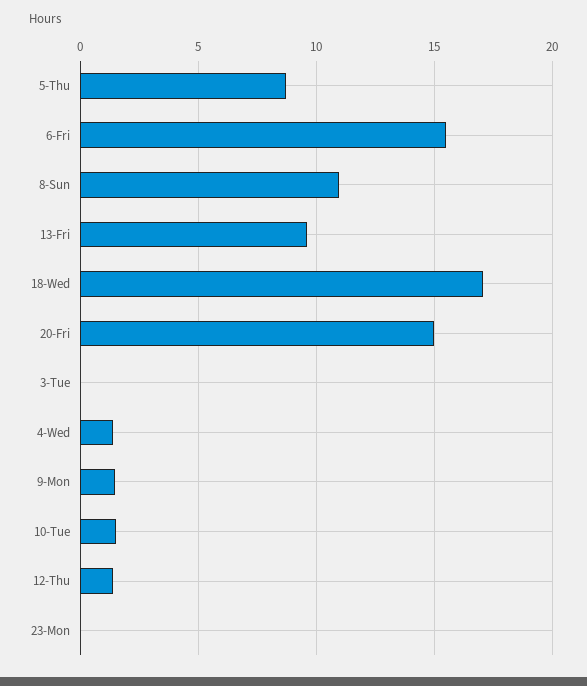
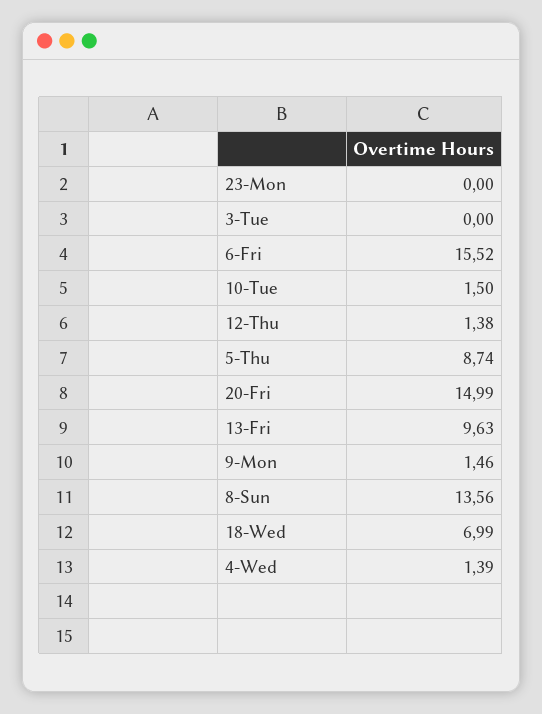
  {
    "5-Thu": 8.74,
    "6-Fri": 15.52,
-   "8-Sun": 11,
+   "8-Sun": 13.56,
    "13-Fri": 9.63,
-   "18-Wed": 17,
+   "18-Wed": 6.99,
    "20-Fri": 14.99,
    "3-Tue": 0,
    "4-Wed": 1.39,
    "9-Mon": 1.46,
    "10-Tue": 1.5,
    "12-Thu": 1.38,
    "23-Mon": 0
  }

